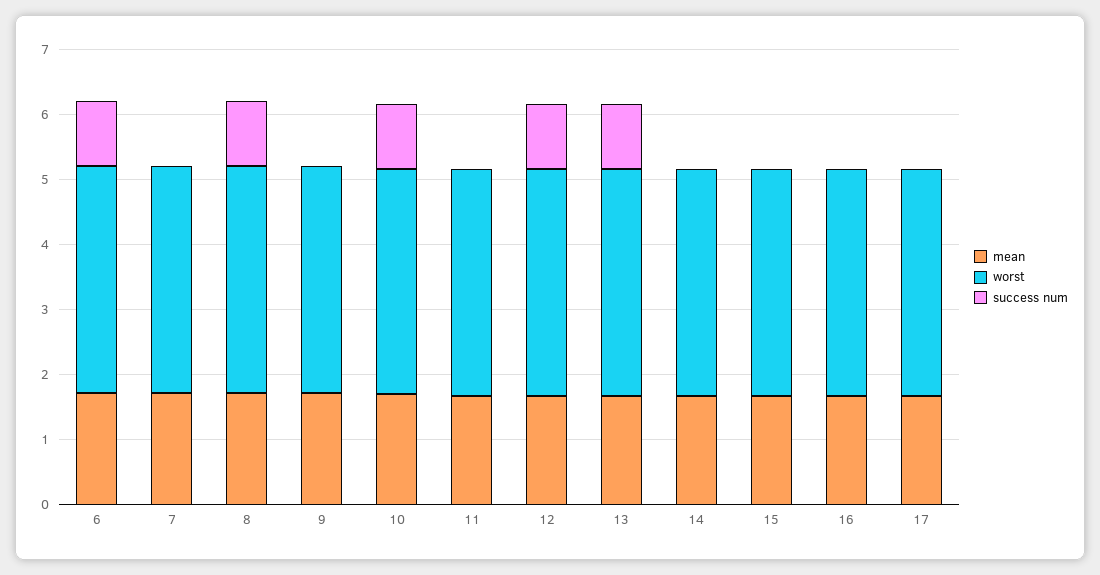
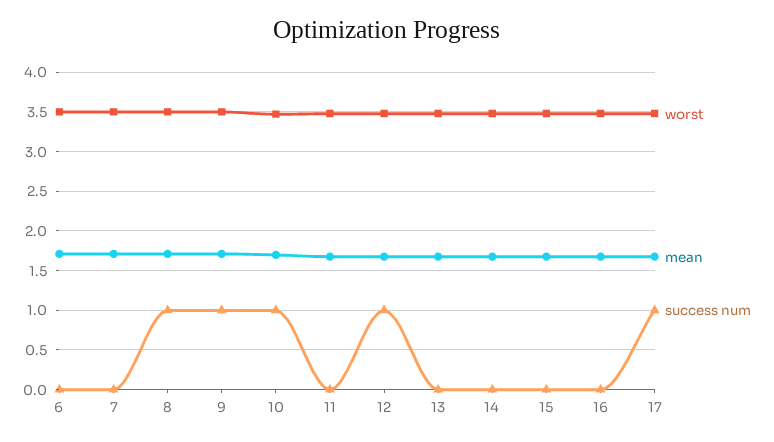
  {
    "mean": {
      "6": 1.7,
      "7": 1.7,
      "8": 1.7,
      "9": 1.7,
      "10": 1.7,
      "11": 1.7,
      "12": 1.7,
      "13": 1.7,
      "14": 1.7,
      "15": 1.7,
      "16": 1.7,
      "17": 1.7
    },
    "worst": {
      "6": 3.5,
      "7": 3.5,
      "8": 3.5,
      "9": 3.5,
      "10": 3.5,
      "11": 3.5,
      "12": 3.5,
      "13": 3.5,
      "14": 3.5,
      "15": 3.5,
      "16": 3.5,
      "17": 3.5
    },
    "success num": {
-     "6": 1,
+     "6": 0,
      "7": 0,
      "8": 1,
-     "9": 0,
+     "9": 1,
      "10": 1,
      "11": 0,
      "12": 1,
-     "13": 1,
+     "13": 0,
      "14": 0,
      "15": 0,
      "16": 0,
-     "17": 0
+     "17": 1
    }
  }

